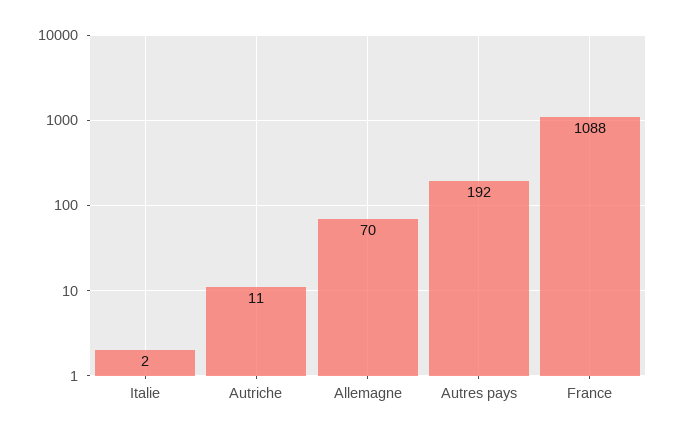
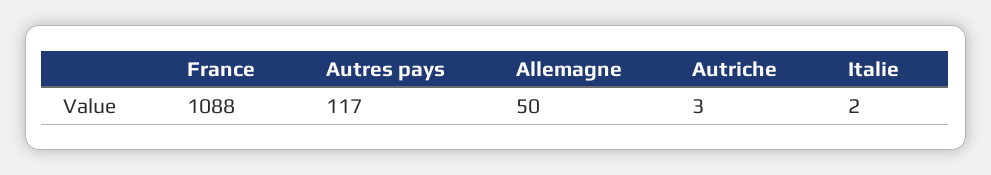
  {
    "Italie": 2,
-   "Autriche": 11,
+   "Autriche": 3,
-   "Allemagne": 70,
+   "Allemagne": 50,
-   "Autres pays": 192,
+   "Autres pays": 117,
    "France": 1088
  }

